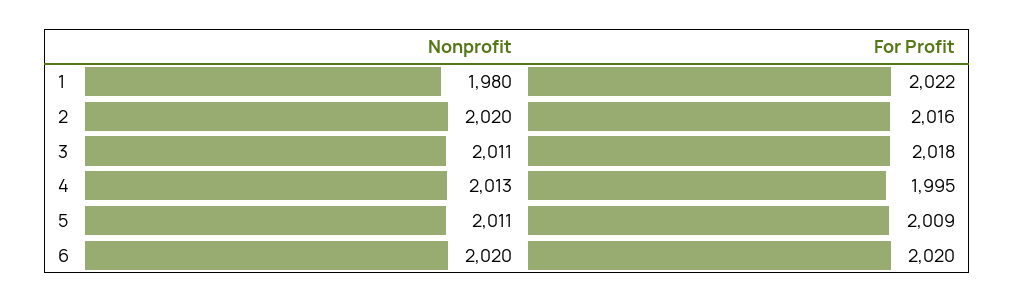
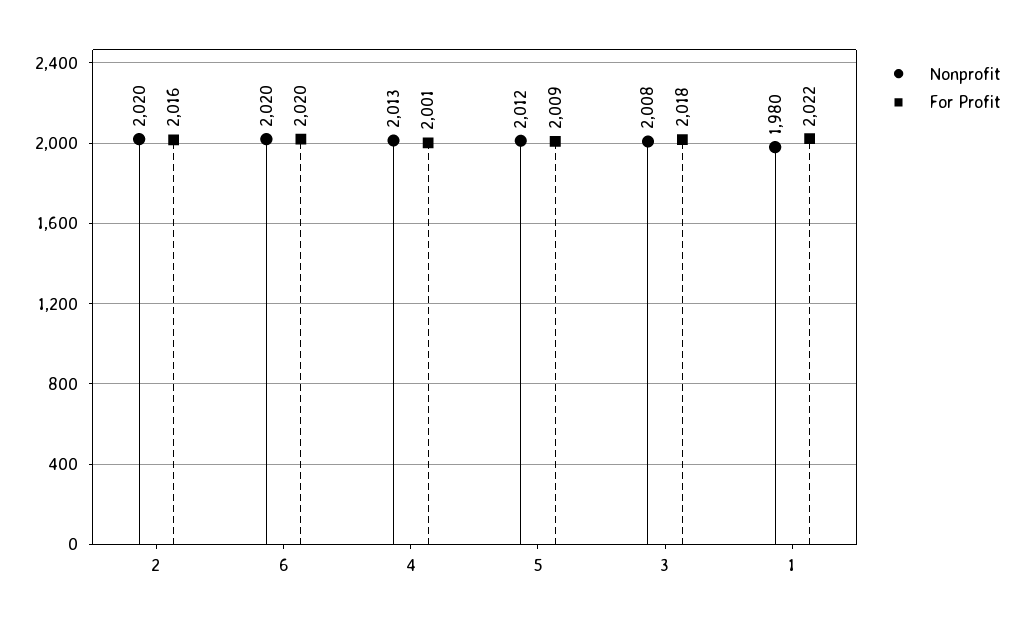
  {
    "Nonprofit": {
      "1": 1980,
      "2": 2020,
-     "3": 2011,
+     "3": 2008,
      "4": 2013,
-     "5": 2011,
+     "5": 2012,
      "6": 2020
    },
    "For Profit": {
      "1": 2022,
      "2": 2016,
      "3": 2018,
-     "4": 1995,
+     "4": 2001,
      "5": 2009,
      "6": 2020
    }
  }

